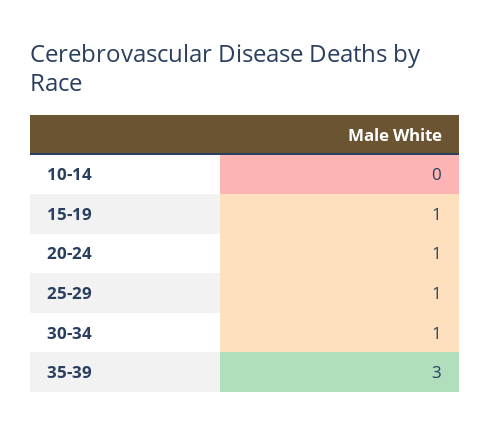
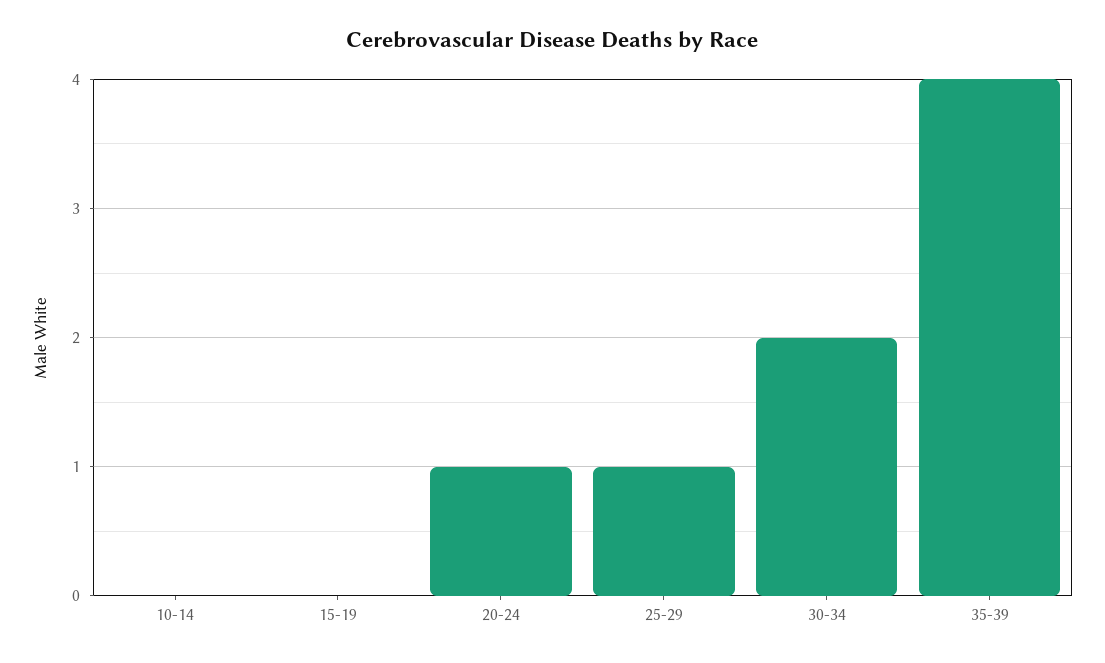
  {
    "10-14": 0,
-   "15-19": 1,
+   "15-19": 0,
    "20-24": 1,
    "25-29": 1,
-   "30-34": 1,
+   "30-34": 2,
-   "35-39": 3
+   "35-39": 4
  }

